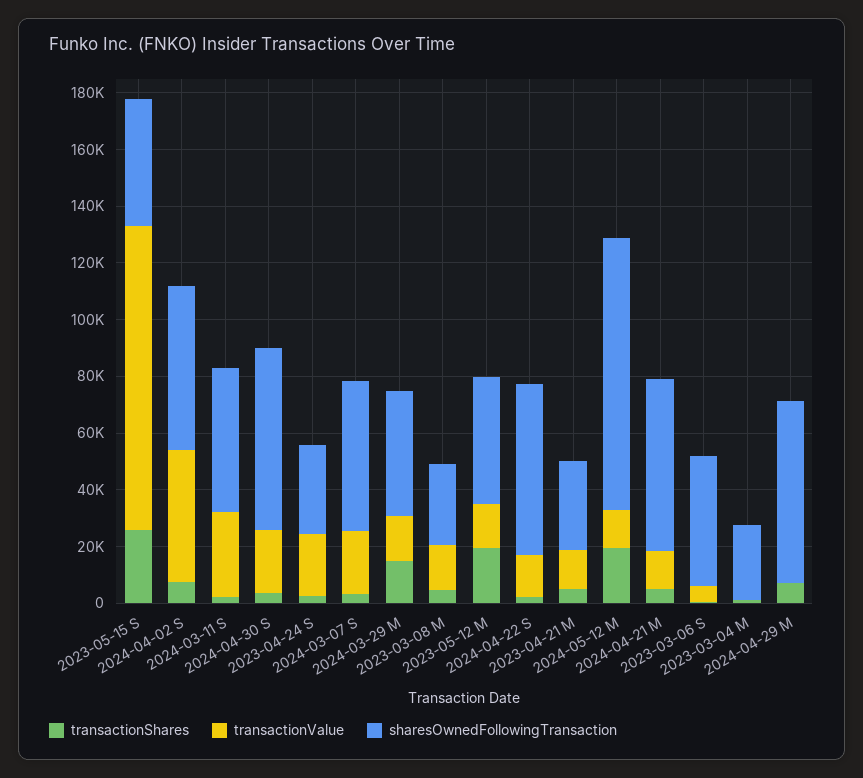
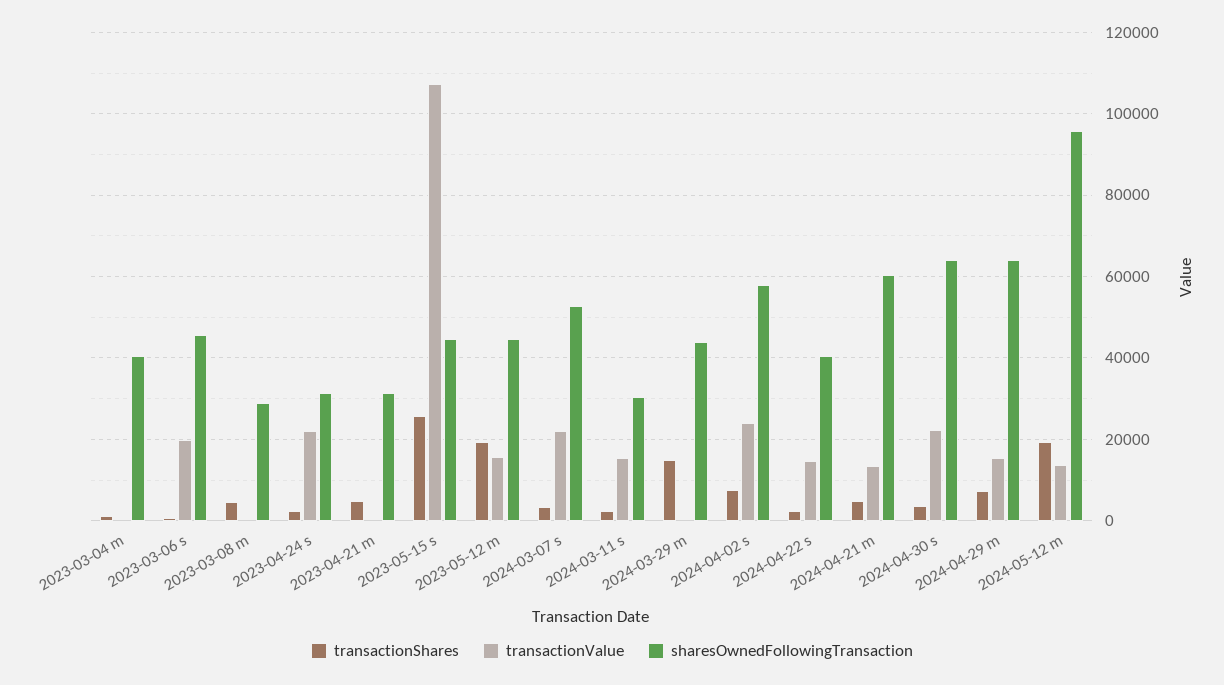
  {
    "transactionShares": {
      "2023-05-15 S": 26000,
      "2024-04-02 S": 8000,
      "2024-03-11 S": 2000,
      "2024-04-30 S": 4000,
      "2023-04-24 S": 2000,
      "2024-03-07 S": 4000,
      "2024-03-29 M": 16000,
      "2023-03-08 M": 4000,
      "2023-05-12 M": 20000,
      "2024-04-22 S": 2000,
      "2023-04-21 M": 4000,
      "2024-05-12 M": 20000,
      "2024-04-21 M": 4000,
      "2023-03-06 S": 0,
      "2023-03-04 M": 2000,
      "2024-04-29 M": 8000
    },
    "transactionValue": {
      "2023-05-15 S": 108000,
-     "2024-04-02 S": 45000,
+     "2024-04-02 S": 24000,
-     "2024-03-11 S": 30000,
+     "2024-03-11 S": 16000,
      "2024-04-30 S": 22000,
      "2023-04-24 S": 22000,
      "2024-03-07 S": 22000,
-     "2024-03-29 M": 15000,
+     "2024-03-29 M": 0,
-     "2023-03-08 M": 15000,
+     "2023-03-08 M": 0,
      "2023-05-12 M": 16000,
      "2024-04-22 S": 14000,
-     "2023-04-21 M": 15000,
+     "2023-04-21 M": 0,
      "2024-05-12 M": 14000,
      "2024-04-21 M": 14000,
-     "2023-03-06 S": 5000,
+     "2023-03-06 S": 20000,
      "2023-03-04 M": 0,
-     "2024-04-29 M": 0
+     "2024-04-29 M": 16000
    },
    "sharesOwnedFollowingTransaction": {
      "2023-05-15 S": 44000,
      "2024-04-02 S": 58000,
-     "2024-03-11 S": 50000,
+     "2024-03-11 S": 30000,
      "2024-04-30 S": 64000,
      "2023-04-24 S": 32000,
      "2024-03-07 S": 52000,
      "2024-03-29 M": 44000,
      "2023-03-08 M": 28000,
      "2023-05-12 M": 44000,
-     "2024-04-22 S": 60000,
+     "2024-04-22 S": 40000,
      "2023-04-21 M": 32000,
      "2024-05-12 M": 96000,
      "2024-04-21 M": 60000,
      "2023-03-06 S": 46000,
-     "2023-03-04 M": 25000,
+     "2023-03-04 M": 40000,
      "2024-04-29 M": 64000
    }
  }

